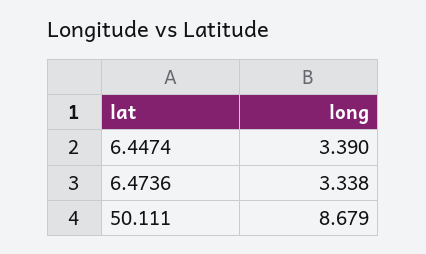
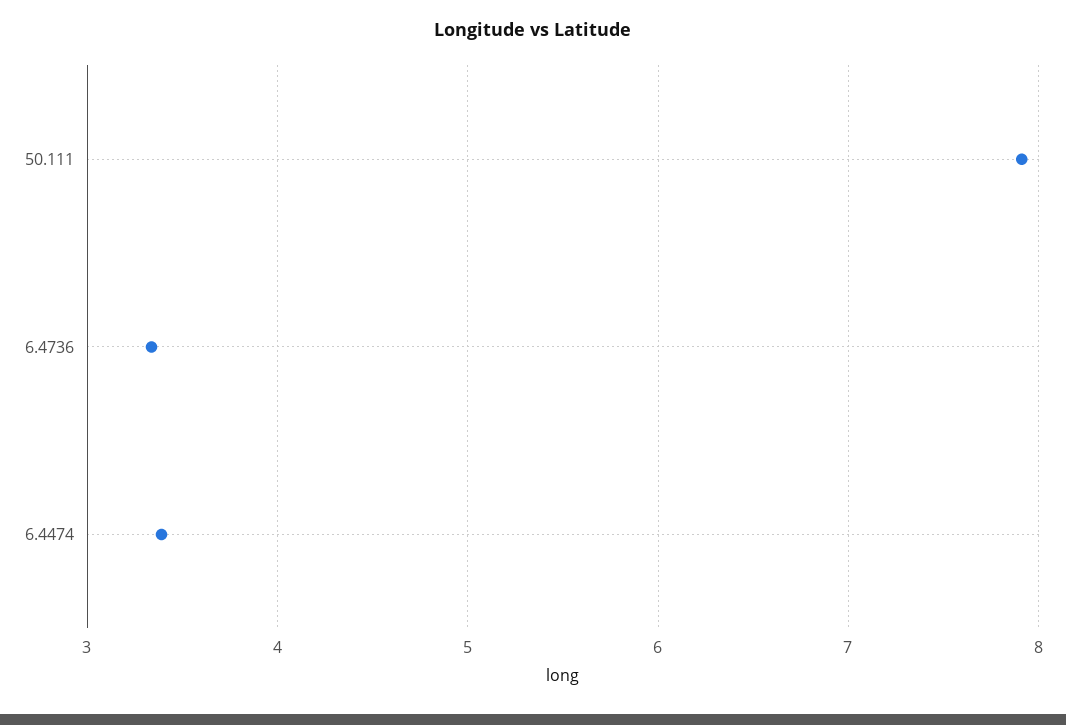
  {
    "6.4474": 3.39,
    "6.4736": 3.338,
-   "50.111": 8.679
+   "50.111": 7.9
  }

